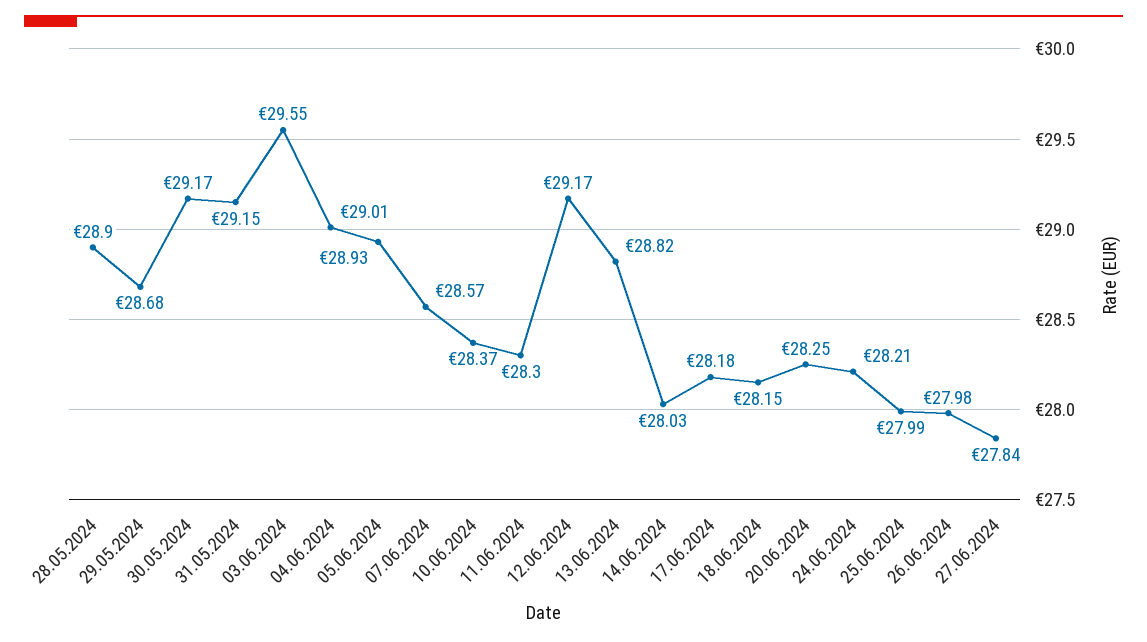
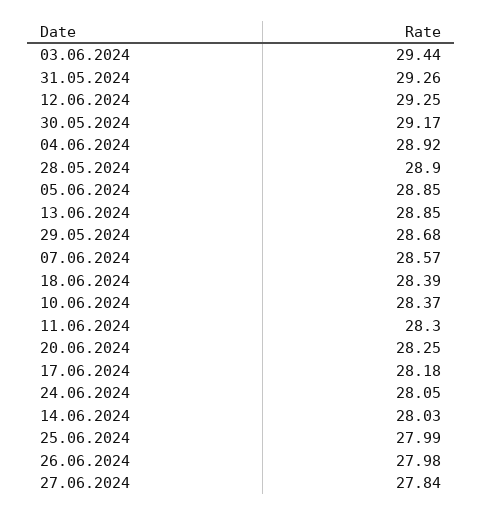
  {
    "28.05.2024": 28.9,
    "29.05.2024": 28.68,
    "30.05.2024": 29.17,
-   "31.05.2024": 29.15,
+   "31.05.2024": 29.26,
-   "03.06.2024": 29.55,
+   "03.06.2024": 29.44,
-   "04.06.2024": 29.01,
+   "04.06.2024": 28.92,
-   "05.06.2024": 28.93,
+   "05.06.2024": 28.85,
    "07.06.2024": 28.57,
    "10.06.2024": 28.37,
    "11.06.2024": 28.3,
-   "12.06.2024": 29.17,
+   "12.06.2024": 29.25,
-   "13.06.2024": 28.82,
+   "13.06.2024": 28.85,
    "14.06.2024": 28.03,
    "17.06.2024": 28.18,
-   "18.06.2024": 28.15,
+   "18.06.2024": 28.39,
    "20.06.2024": 28.25,
-   "24.06.2024": 28.21,
+   "24.06.2024": 28.05,
    "25.06.2024": 27.99,
    "26.06.2024": 27.98,
    "27.06.2024": 27.84
  }

